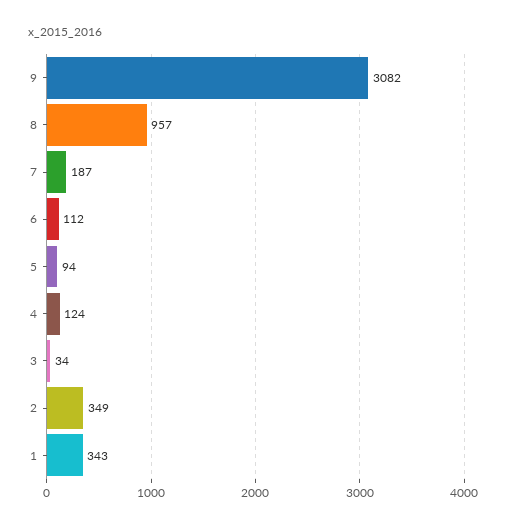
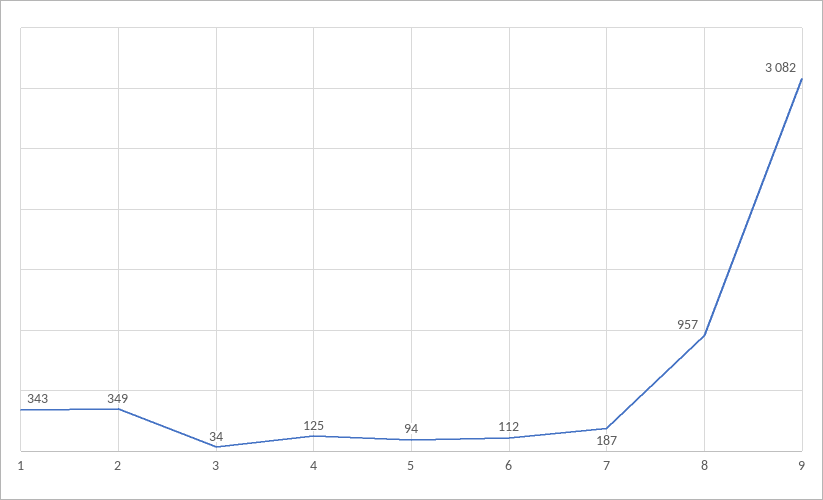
  {
    "9": 3082,
    "8": 957,
    "7": 187,
    "6": 112,
    "5": 94,
-   "4": 124,
+   "4": 125,
    "3": 34,
    "2": 349,
    "1": 343
  }

